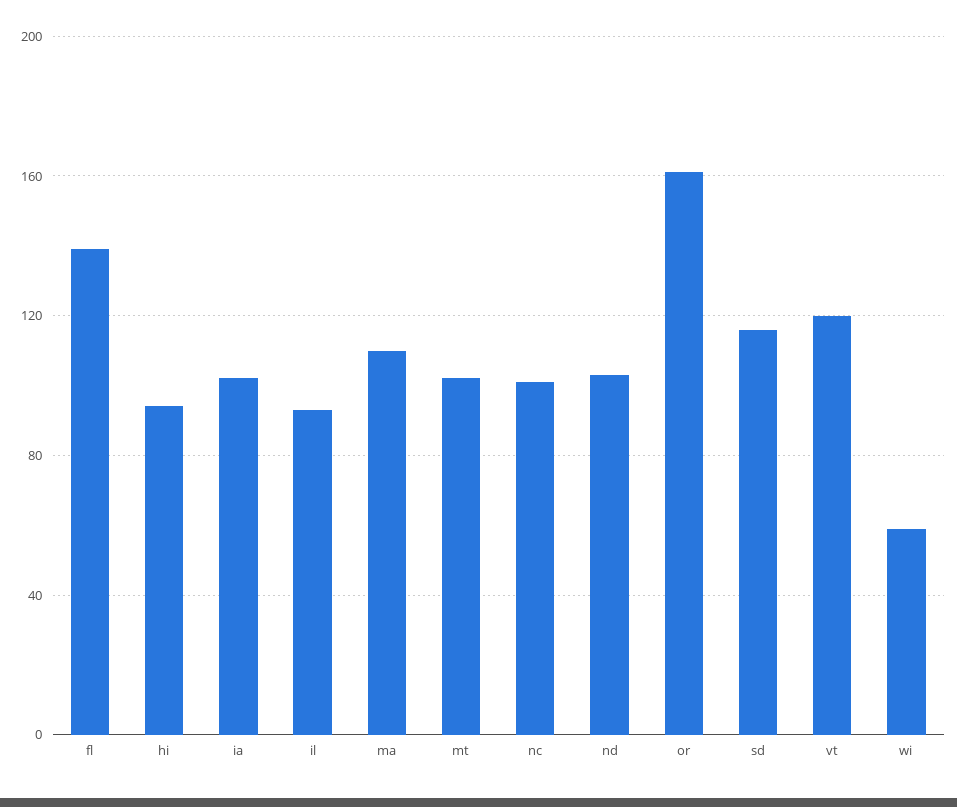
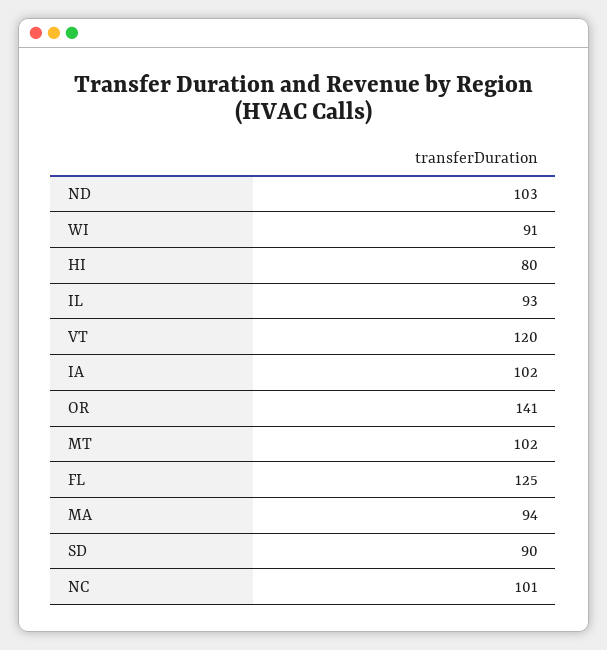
  {
-   "fl": 140,
+   "fl": 125,
-   "hi": 95,
+   "hi": 80,
    "ia": 102,
    "il": 93,
-   "ma": 110,
+   "ma": 94,
    "mt": 102,
    "nc": 101,
    "nd": 103,
-   "or": 160,
+   "or": 141,
-   "sd": 115,
+   "sd": 90,
    "vt": 120,
-   "wi": 60
+   "wi": 91
  }

